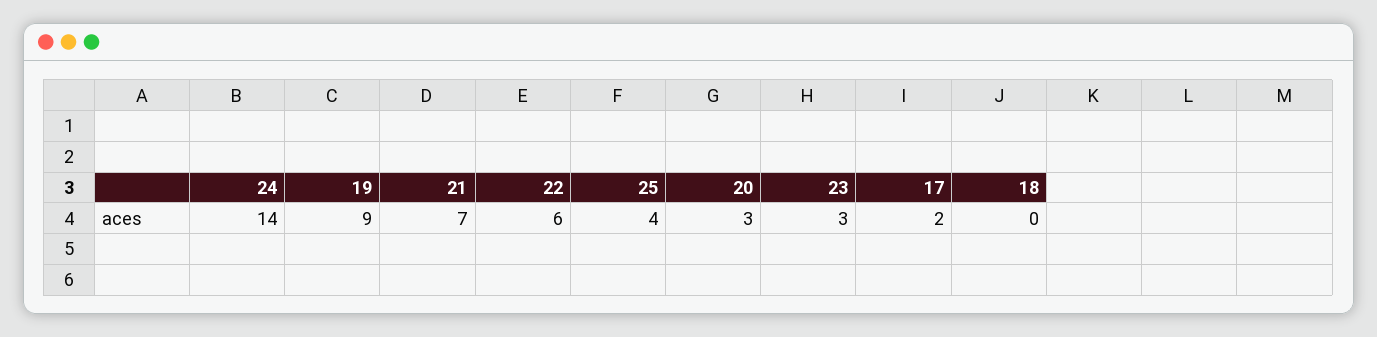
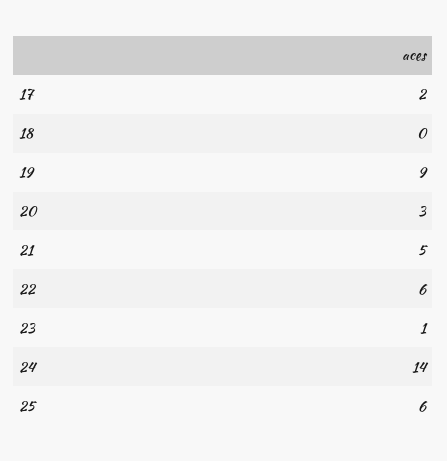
  {
    "24": 14,
    "19": 9,
-   "21": 7,
+   "21": 5,
    "22": 6,
-   "25": 4,
+   "25": 6,
    "20": 3,
-   "23": 3,
+   "23": 1,
    "17": 2,
    "18": 0
  }

